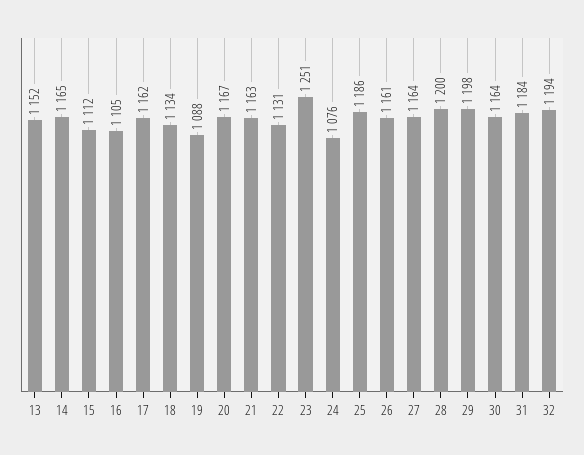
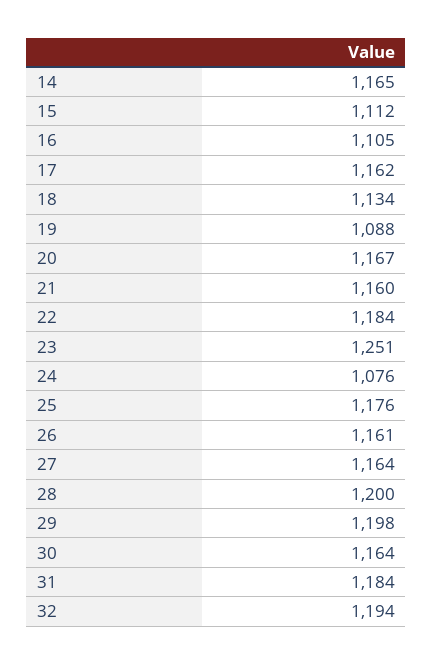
  {
-   "13": 1152,
    "14": 1165,
    "15": 1112,
    "16": 1105,
    "17": 1162,
    "18": 1134,
    "19": 1088,
    "20": 1167,
-   "21": 1163,
+   "21": 1160,
-   "22": 1131,
+   "22": 1184,
    "23": 1251,
    "24": 1076,
-   "25": 1186,
+   "25": 1176,
    "26": 1161,
    "27": 1164,
    "28": 1200,
    "29": 1198,
    "30": 1164,
    "31": 1184,
    "32": 1194
  }

